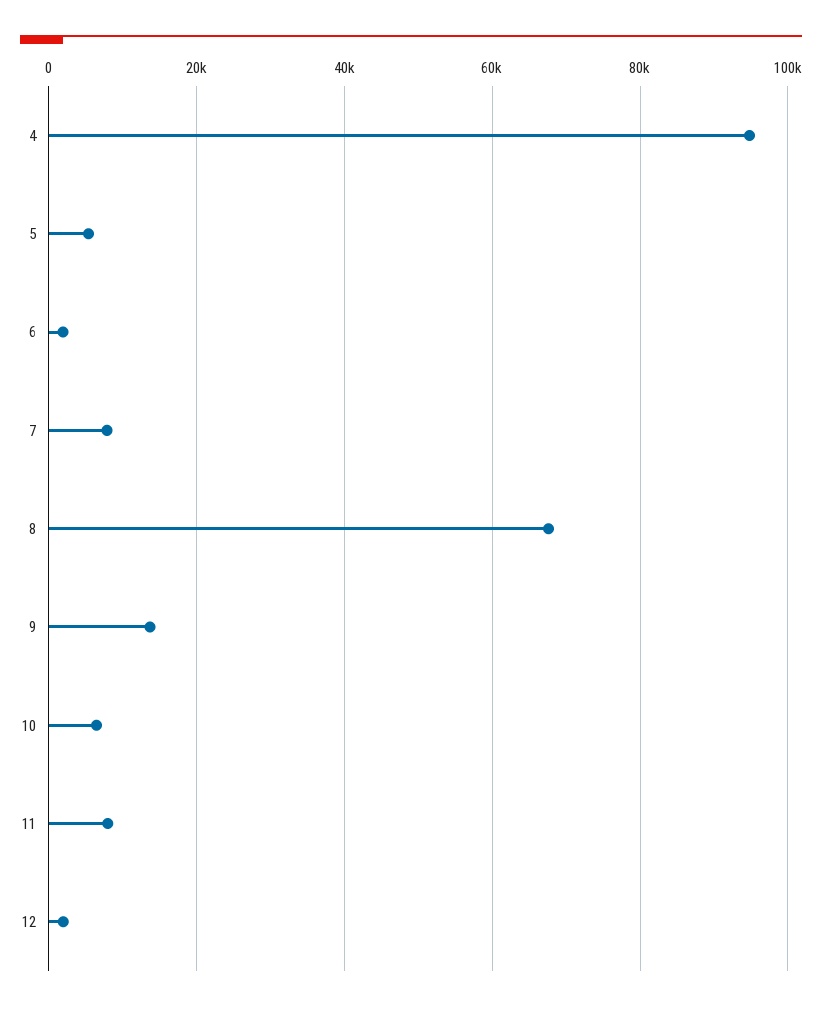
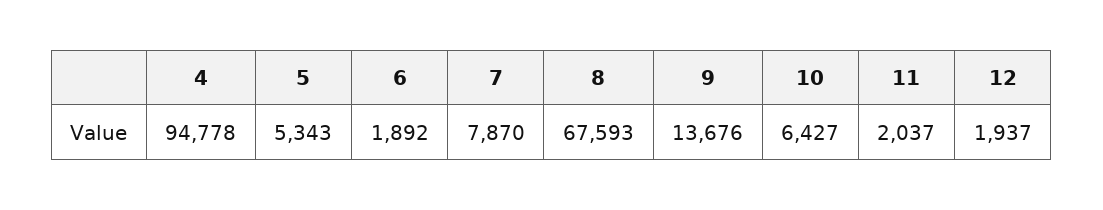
  {
    "4": 94778,
    "5": 5343,
    "6": 1892,
    "7": 7870,
    "8": 67593,
    "9": 13676,
    "10": 6427,
-   "11": 8000,
+   "11": 2037,
    "12": 1937
  }

